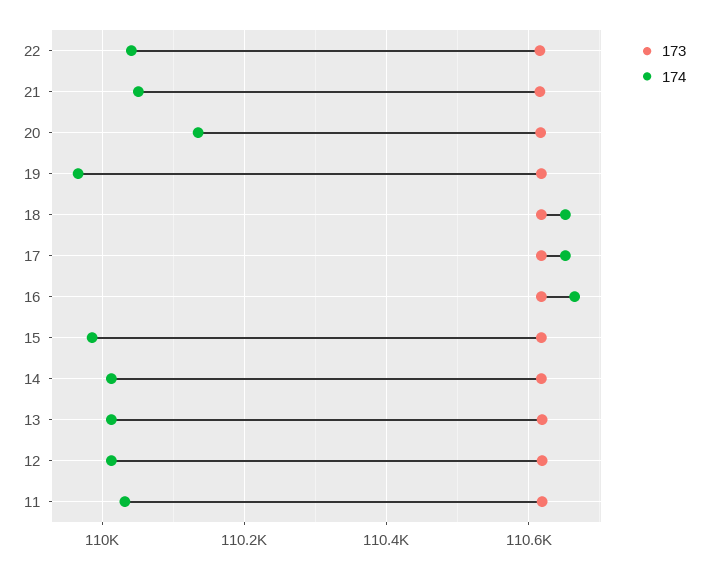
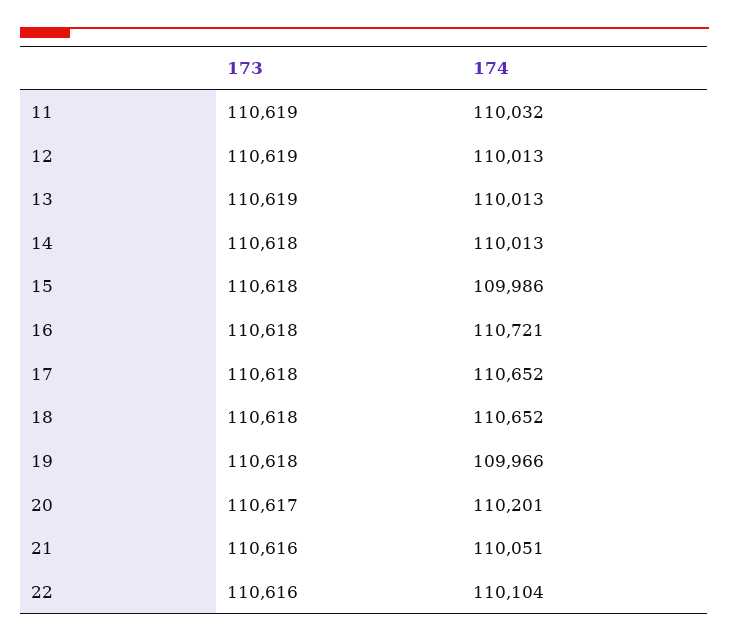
  {
    "173": {
      "22": 110616,
      "21": 110616,
      "20": 110617,
      "19": 110618,
      "18": 110618,
      "17": 110618,
      "16": 110618,
      "15": 110618,
      "14": 110618,
      "13": 110619,
      "12": 110619,
      "11": 110619
    },
    "174": {
-     "22": 110040,
+     "22": 110104,
      "21": 110051,
-     "20": 110140,
+     "20": 110201,
      "19": 109966,
      "18": 110652,
      "17": 110652,
-     "16": 110660,
+     "16": 110721,
      "15": 109986,
      "14": 110013,
      "13": 110013,
      "12": 110013,
      "11": 110032
    }
  }

